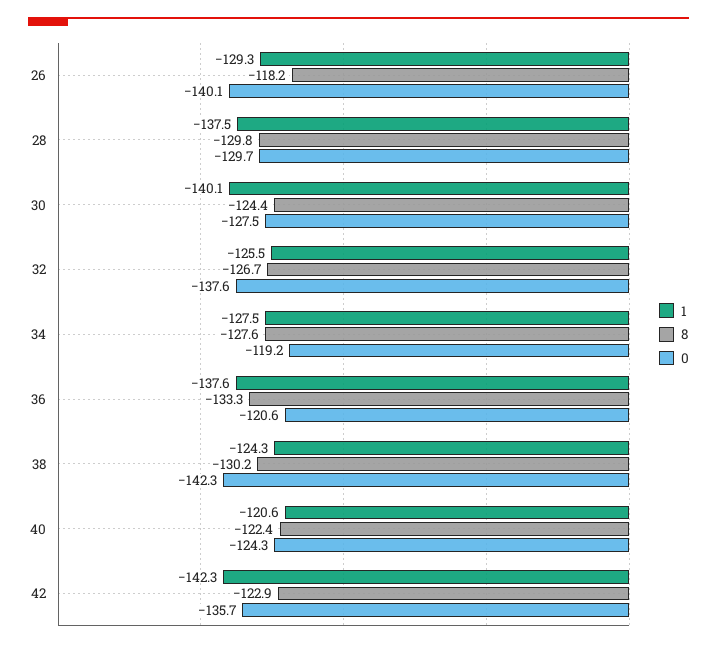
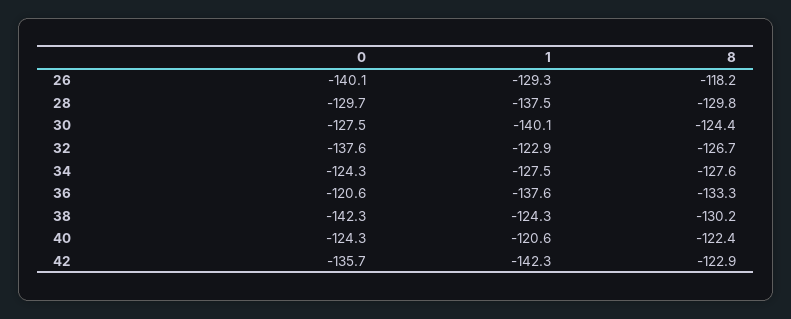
  {
    "1": {
      "26": -129.3,
      "28": -137.5,
      "30": -140.1,
-     "32": -125.5,
+     "32": -122.9,
      "34": -127.5,
      "36": -137.6,
      "38": -124.3,
      "40": -120.6,
      "42": -142.3
    },
    "8": {
      "26": -118.2,
      "28": -129.8,
      "30": -124.4,
      "32": -126.7,
      "34": -127.6,
      "36": -133.3,
      "38": -130.2,
      "40": -122.4,
      "42": -122.9
    },
    "0": {
      "26": -140.1,
      "28": -129.7,
      "30": -127.5,
      "32": -137.6,
-     "34": -119.2,
+     "34": -124.3,
      "36": -120.6,
      "38": -142.3,
      "40": -124.3,
      "42": -135.7
    }
  }

